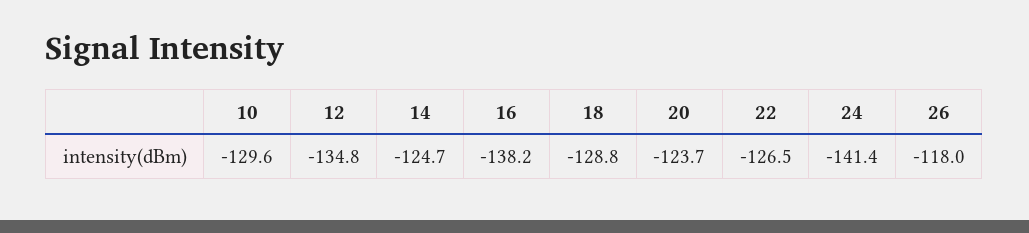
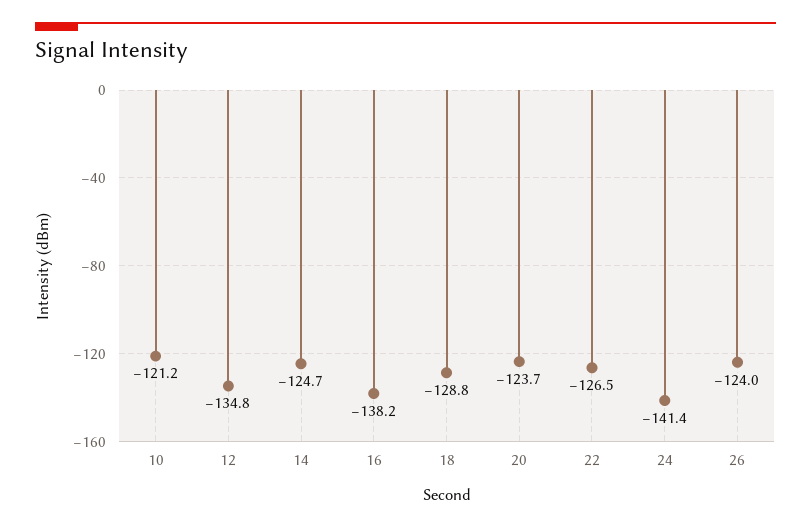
  {
-   "10": -129.6,
+   "10": -121.2,
    "12": -134.8,
    "14": -124.7,
    "16": -138.2,
    "18": -128.8,
    "20": -123.7,
    "22": -126.5,
    "24": -141.4,
-   "26": -118
+   "26": -124
  }

